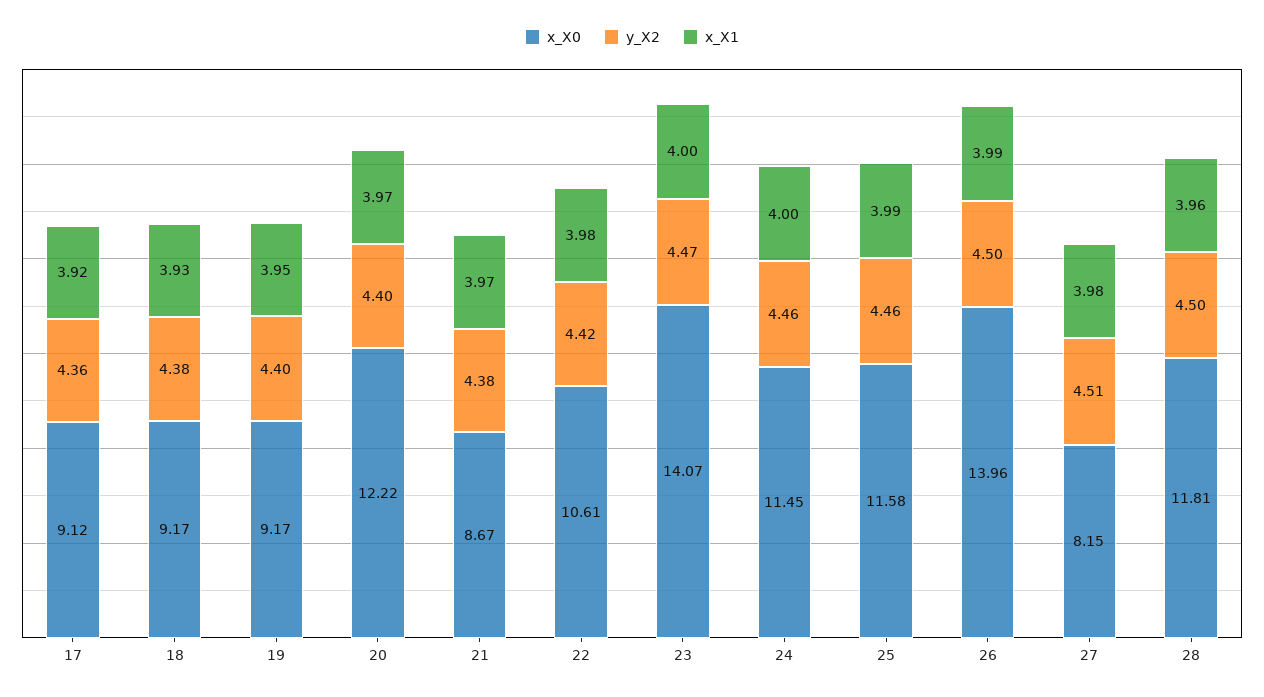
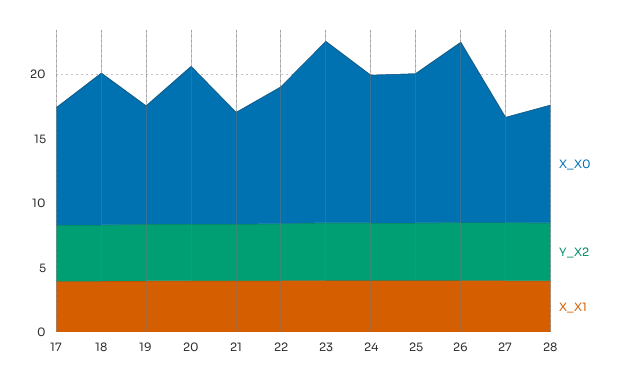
  {
    "x_X0": {
      "17": 9.12,
-     "18": 9.17,
+     "18": 12,
      "19": 9.17,
      "20": 12.22,
      "21": 8.67,
      "22": 10.61,
      "23": 14.07,
      "24": 11.45,
      "25": 11.58,
      "26": 13.96,
      "27": 8.15,
-     "28": 11.81
+     "28": 9
    },
    "y_X2": {
      "17": 4.36,
      "18": 4.38,
      "19": 4.4,
      "20": 4.4,
      "21": 4.38,
      "22": 4.42,
      "23": 4.47,
      "24": 4.46,
      "25": 4.46,
      "26": 4.5,
      "27": 4.51,
      "28": 4.5
    },
    "x_X1": {
      "17": 3.92,
      "18": 3.93,
      "19": 3.95,
      "20": 3.97,
      "21": 3.97,
      "22": 3.98,
      "23": 4,
      "24": 4,
      "25": 3.99,
      "26": 3.99,
      "27": 3.98,
      "28": 3.96
    }
  }

